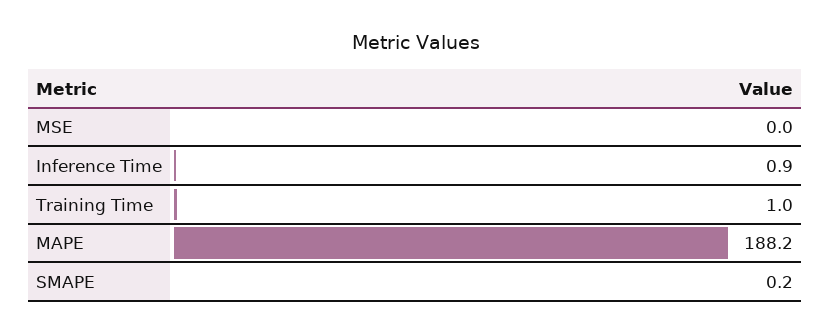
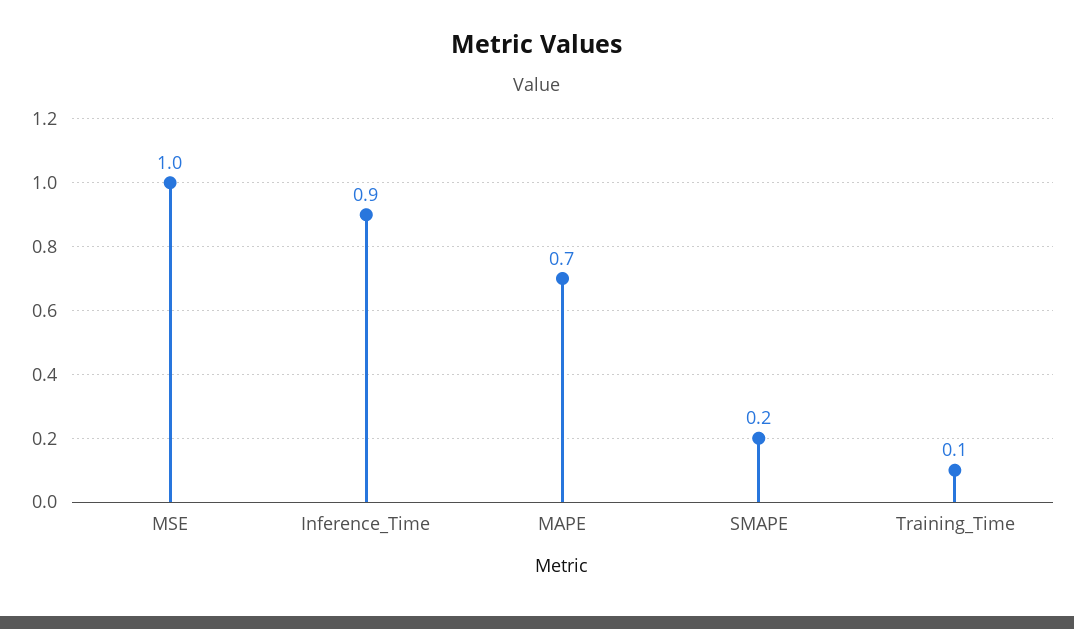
  {
-   "MSE": 0,
+   "MSE": 1,
    "Inference Time": 0.9,
-   "Training Time": 1,
+   "Training Time": 0.1,
-   "MAPE": 188.2,
+   "MAPE": 0.7,
    "SMAPE": 0.2
  }

